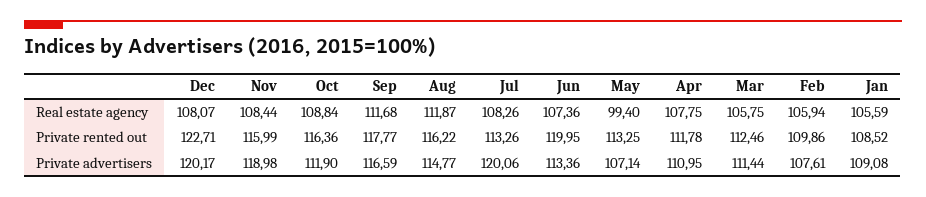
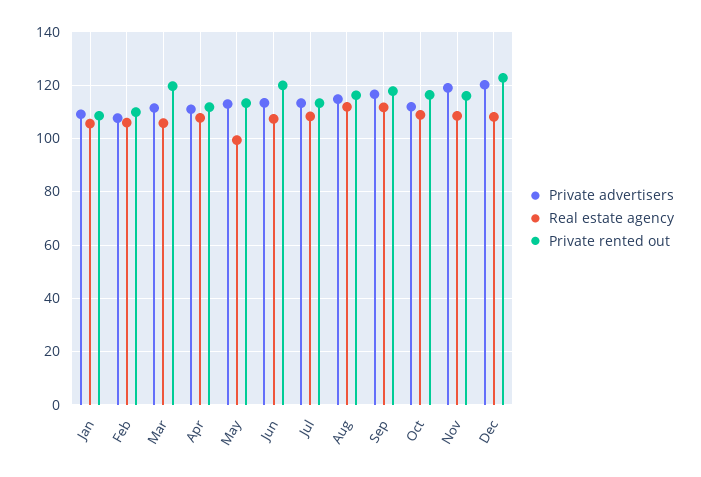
  {
    "Real estate agency": {
      "Dec": 108.07,
      "Nov": 108.44,
      "Oct": 108.84,
      "Sep": 111.68,
      "Aug": 111.87,
      "Jul": 108.26,
      "Jun": 107.36,
      "May": 99.4,
      "Apr": 107.75,
      "Mar": 105.75,
      "Feb": 105.94,
      "Jan": 105.59
    },
    "Private rented out": {
      "Dec": 122.71,
      "Nov": 115.99,
      "Oct": 116.36,
      "Sep": 117.77,
      "Aug": 116.22,
      "Jul": 113.26,
      "Jun": 119.95,
      "May": 113.25,
      "Apr": 111.78,
-     "Mar": 112.46,
+     "Mar": 120,
      "Feb": 109.86,
      "Jan": 108.52
    },
    "Private advertisers": {
      "Dec": 120.17,
      "Nov": 118.98,
      "Oct": 111.9,
      "Sep": 116.59,
      "Aug": 114.77,
-     "Jul": 120.06,
+     "Jul": 112.5,
      "Jun": 113.36,
-     "May": 107.14,
+     "May": 112.5,
      "Apr": 110.95,
      "Mar": 111.44,
      "Feb": 107.61,
      "Jan": 109.08
    }
  }

